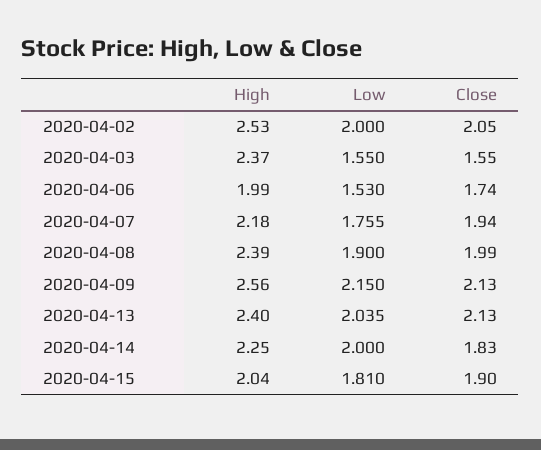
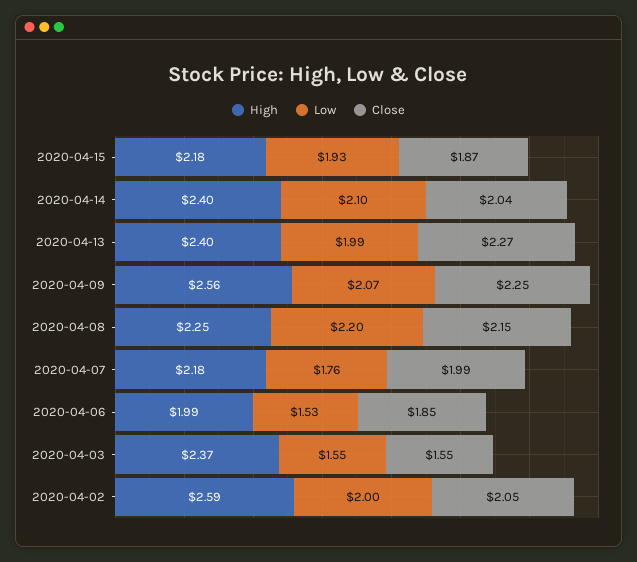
  {
    "High": {
-     "2020-04-02": 2.53,
+     "2020-04-02": 2.59,
      "2020-04-03": 2.37,
      "2020-04-06": 1.99,
      "2020-04-07": 2.18,
-     "2020-04-08": 2.39,
+     "2020-04-08": 2.25,
      "2020-04-09": 2.56,
      "2020-04-13": 2.4,
-     "2020-04-14": 2.25,
+     "2020-04-14": 2.4,
-     "2020-04-15": 2.04
+     "2020-04-15": 2.18
    },
    "Low": {
      "2020-04-02": 2,
      "2020-04-03": 1.55,
      "2020-04-06": 1.53,
      "2020-04-07": 1.755,
-     "2020-04-08": 1.9,
+     "2020-04-08": 2.2,
-     "2020-04-09": 2.15,
+     "2020-04-09": 2.07,
-     "2020-04-13": 2.035,
+     "2020-04-13": 1.99,
-     "2020-04-14": 2,
+     "2020-04-14": 2.1,
-     "2020-04-15": 1.81
+     "2020-04-15": 1.93
    },
    "Close": {
      "2020-04-02": 2.05,
      "2020-04-03": 1.55,
-     "2020-04-06": 1.74,
+     "2020-04-06": 1.85,
-     "2020-04-07": 1.94,
+     "2020-04-07": 1.99,
-     "2020-04-08": 1.99,
+     "2020-04-08": 2.15,
-     "2020-04-09": 2.13,
+     "2020-04-09": 2.25,
-     "2020-04-13": 2.13,
+     "2020-04-13": 2.27,
-     "2020-04-14": 1.83,
+     "2020-04-14": 2.04,
-     "2020-04-15": 1.9
+     "2020-04-15": 1.87
    }
  }

